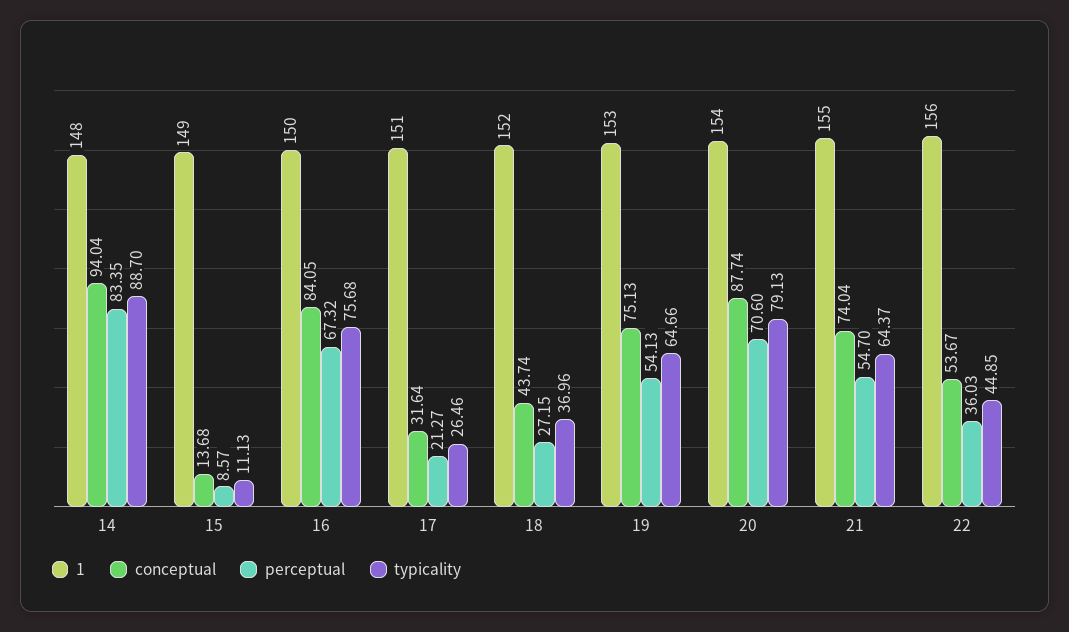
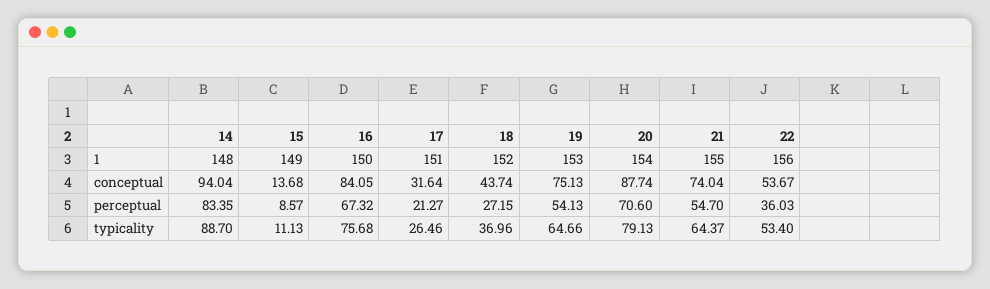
  {
    "1": {
      "14": 148,
      "15": 149,
      "16": 150,
      "17": 151,
      "18": 152,
      "19": 153,
      "20": 154,
      "21": 155,
      "22": 156
    },
    "conceptual": {
      "14": 94.04,
      "15": 13.68,
      "16": 84.05,
      "17": 31.64,
      "18": 43.74,
      "19": 75.13,
      "20": 87.74,
      "21": 74.04,
      "22": 53.67
    },
    "perceptual": {
      "14": 83.35,
      "15": 8.57,
      "16": 67.32,
      "17": 21.27,
      "18": 27.15,
      "19": 54.13,
      "20": 70.6,
      "21": 54.7,
      "22": 36.03
    },
    "typicality": {
      "14": 88.7,
      "15": 11.13,
      "16": 75.68,
      "17": 26.46,
      "18": 36.96,
      "19": 64.66,
      "20": 79.13,
      "21": 64.37,
-     "22": 44.85
+     "22": 53.4
    }
  }

